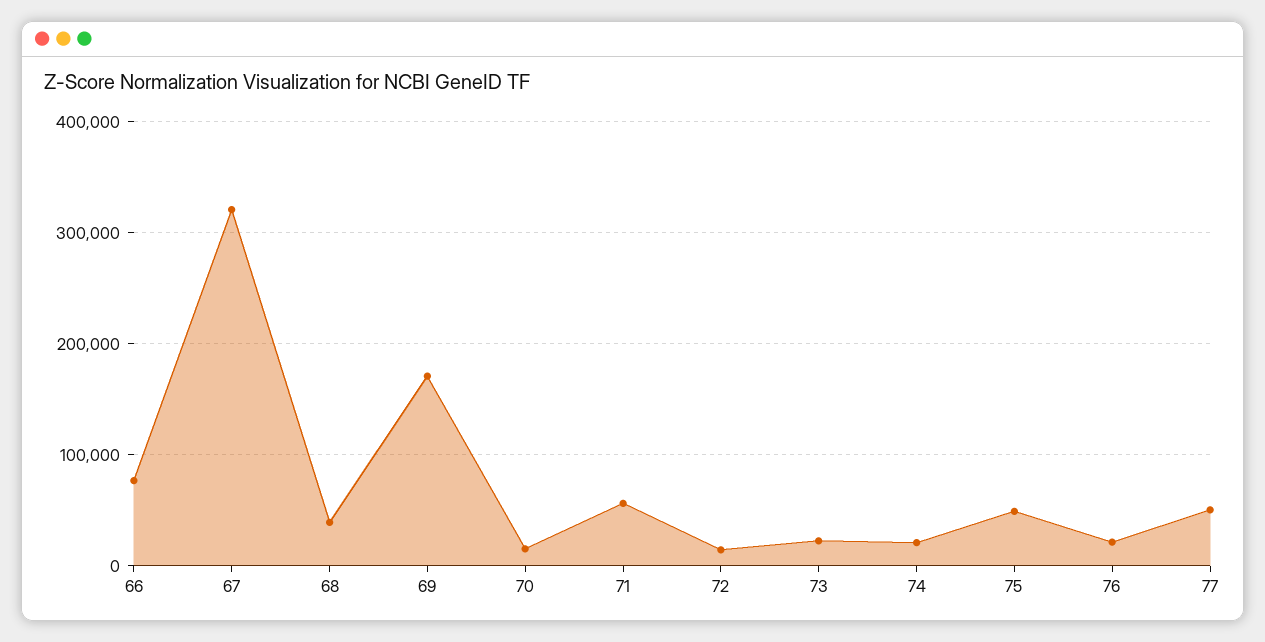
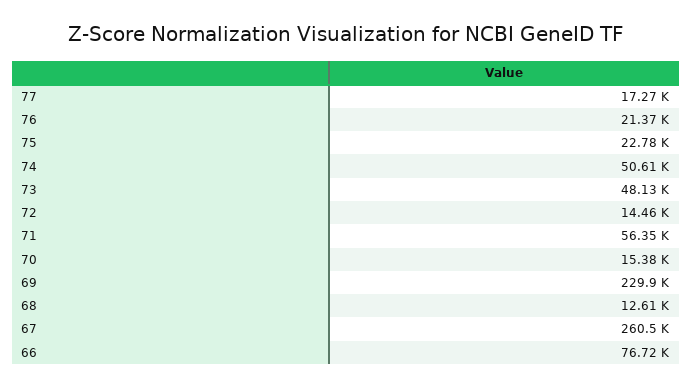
  {
    "66": 76720,
-   "67": 320000,
+   "67": 260500,
-   "68": 40000,
+   "68": 12610,
-   "69": 170000,
+   "69": 229900,
    "70": 15380,
    "71": 56350,
    "72": 14460,
-   "73": 20000,
+   "73": 48130,
-   "74": 20000,
+   "74": 50610,
-   "75": 50000,
+   "75": 22780,
    "76": 21370,
-   "77": 50000
+   "77": 17270
  }

